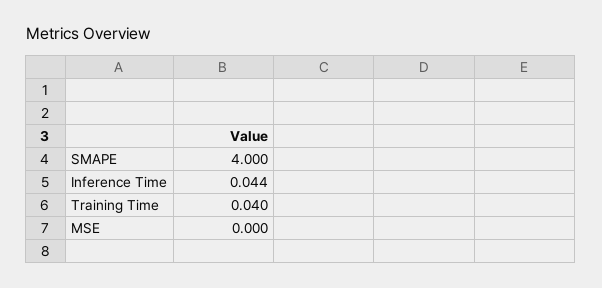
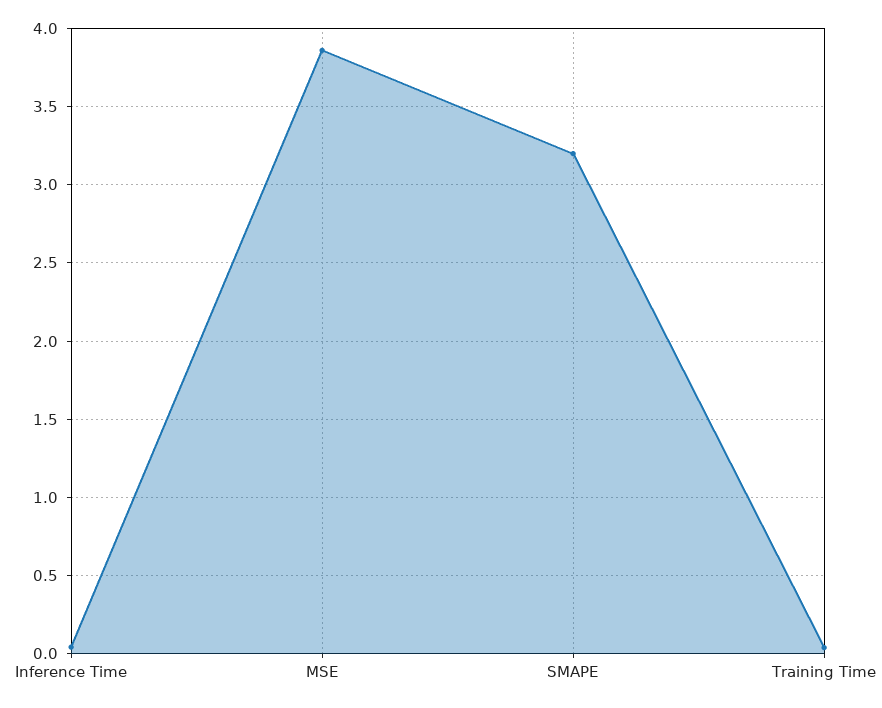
  {
-   "SMAPE": 4,
+   "SMAPE": 3.2,
    "Inference Time": 0.044,
    "Training Time": 0.04,
-   "MSE": 0
+   "MSE": 3.85
  }

